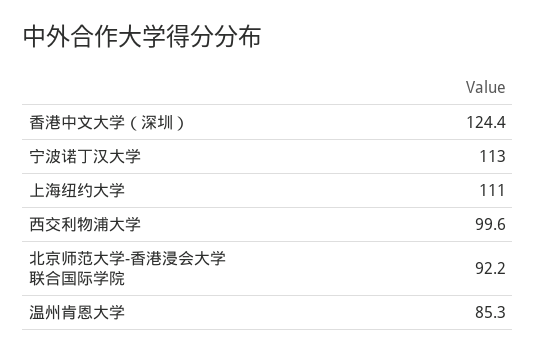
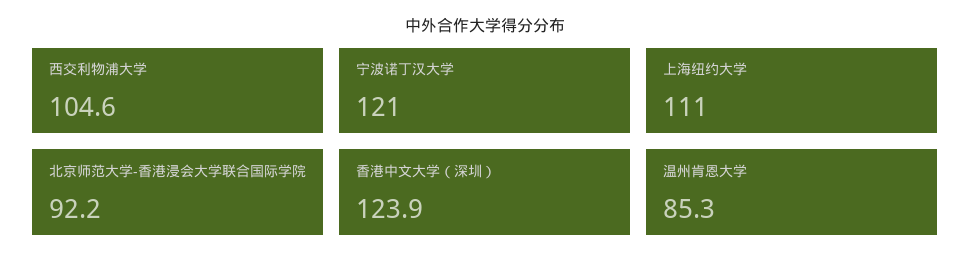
  {
-   "香港中文大学（深圳）": 124.4,
+   "香港中文大学（深圳）": 123.9,
-   "宁波诺丁汉大学": 113,
+   "宁波诺丁汉大学": 121,
    "上海纽约大学": 111,
-   "西交利物浦大学": 99.6,
+   "西交利物浦大学": 104.6,
    "北京师范大学-香港浸会大学联合国际学院": 92.2,
    "温州肯恩大学": 85.3
  }

